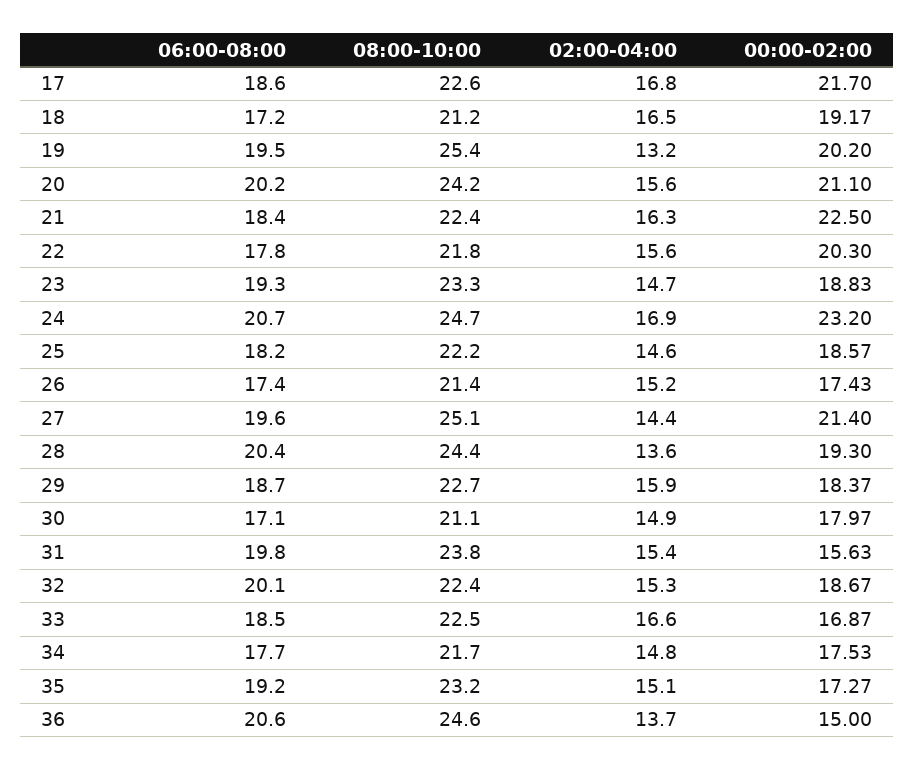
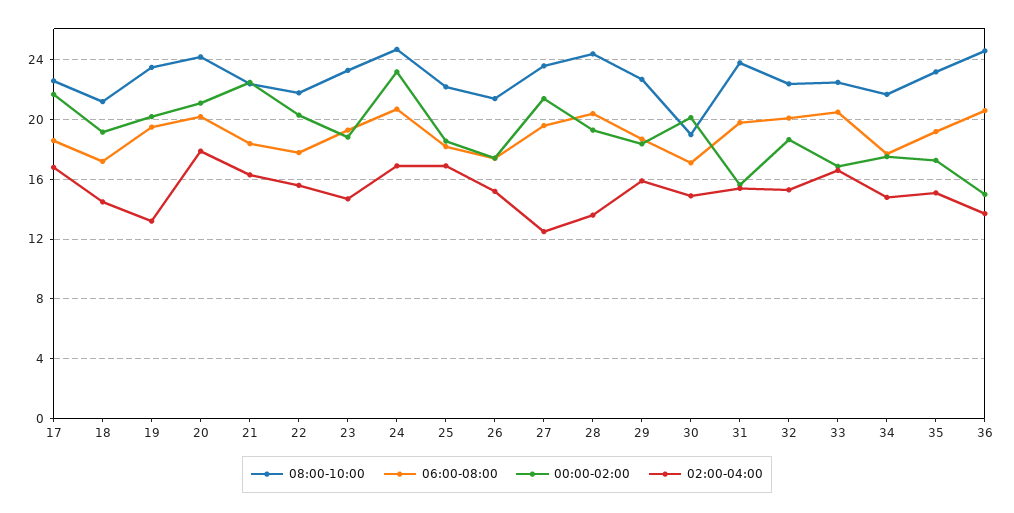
  {
    "06:00-08:00": {
      "17": 18.6,
      "18": 17.2,
      "19": 19.5,
      "20": 20.2,
      "21": 18.4,
      "22": 17.8,
      "23": 19.3,
      "24": 20.7,
      "25": 18.2,
      "26": 17.4,
      "27": 19.6,
      "28": 20.4,
      "29": 18.7,
      "30": 17.1,
      "31": 19.8,
      "32": 20.1,
-     "33": 18.5,
+     "33": 20.5,
      "34": 17.7,
      "35": 19.2,
      "36": 20.6
    },
    "08:00-10:00": {
      "17": 22.6,
      "18": 21.2,
-     "19": 25.4,
+     "19": 23.5,
      "20": 24.2,
      "21": 22.4,
      "22": 21.8,
      "23": 23.3,
      "24": 24.7,
      "25": 22.2,
      "26": 21.4,
-     "27": 25.1,
+     "27": 23.5,
      "28": 24.4,
      "29": 22.7,
-     "30": 21.1,
+     "30": 19,
      "31": 23.8,
      "32": 22.4,
      "33": 22.5,
      "34": 21.7,
      "35": 23.2,
      "36": 24.6
    },
    "02:00-04:00": {
      "17": 16.8,
-     "18": 16.5,
+     "18": 14.5,
      "19": 13.2,
-     "20": 15.6,
+     "20": 18,
      "21": 16.3,
      "22": 15.6,
      "23": 14.7,
      "24": 16.9,
-     "25": 14.6,
+     "25": 17,
      "26": 15.2,
-     "27": 14.4,
+     "27": 12.5,
      "28": 13.6,
      "29": 15.9,
      "30": 14.9,
      "31": 15.4,
      "32": 15.3,
      "33": 16.6,
      "34": 14.8,
      "35": 15.1,
      "36": 13.7
    },
    "00:00-02:00": {
      "17": 21.7,
      "18": 19.17,
      "19": 20.2,
      "20": 21.1,
      "21": 22.5,
      "22": 20.3,
      "23": 18.83,
      "24": 23.2,
      "25": 18.57,
      "26": 17.43,
      "27": 21.4,
      "28": 19.3,
      "29": 18.37,
-     "30": 17.97,
+     "30": 20,
      "31": 15.63,
      "32": 18.67,
      "33": 16.87,
      "34": 17.53,
      "35": 17.27,
      "36": 15
    }
  }

